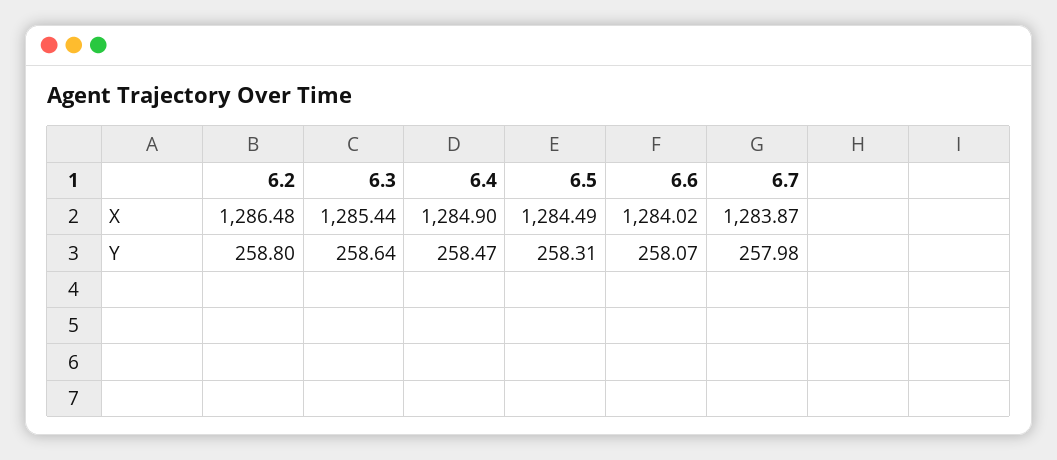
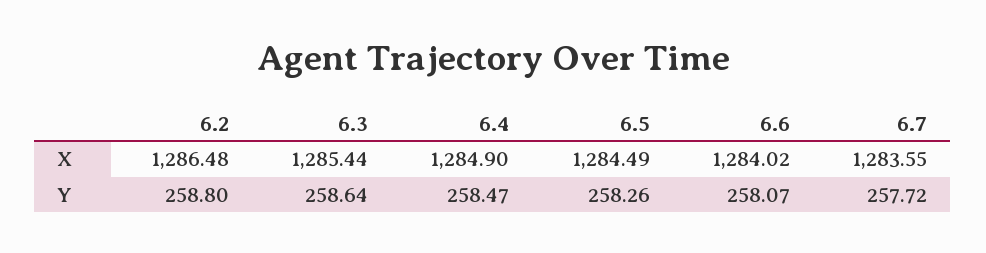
  {
    "6.2": {
      "X": 1286.48,
      "Y": 258.8
    },
    "6.3": {
      "X": 1285.44,
      "Y": 258.64
    },
    "6.4": {
      "X": 1284.9,
      "Y": 258.47
    },
    "6.5": {
      "X": 1284.49,
-     "Y": 258.31
+     "Y": 258.26
    },
    "6.6": {
      "X": 1284.02,
      "Y": 258.07
    },
    "6.7": {
-     "X": 1283.87,
+     "X": 1283.55,
-     "Y": 257.98
+     "Y": 257.72
    }
  }

